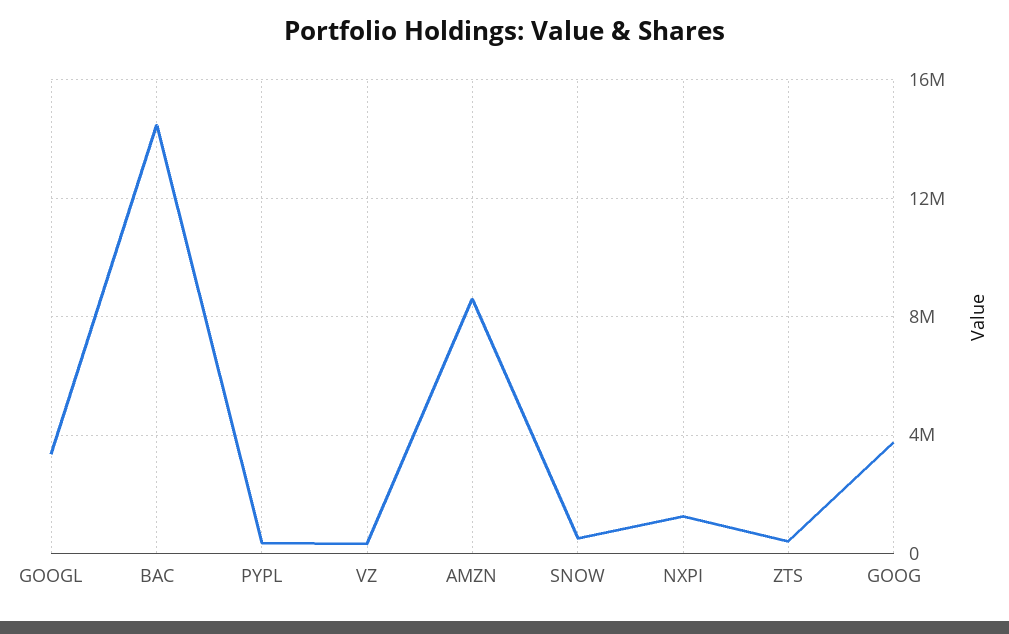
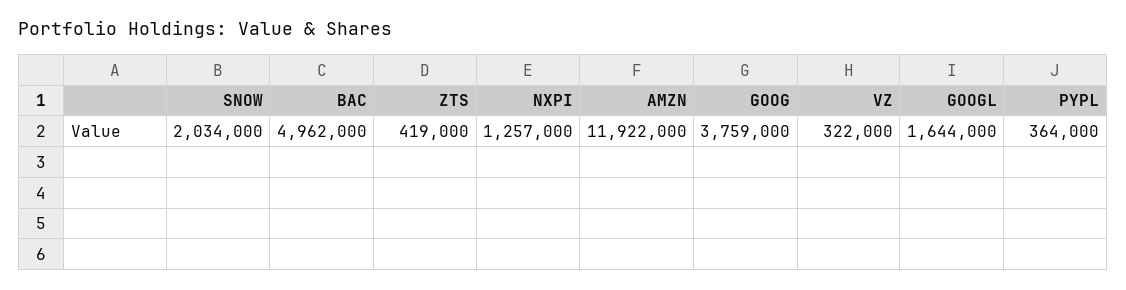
  {
-   "GOOGL": 3500000,
+   "GOOGL": 1644000,
-   "BAC": 14500000,
+   "BAC": 4962000,
    "PYPL": 364000,
    "VZ": 322000,
-   "AMZN": 8500000,
+   "AMZN": 11922000,
-   "SNOW": 500000,
+   "SNOW": 2034000,
    "NXPI": 1257000,
    "ZTS": 419000,
    "GOOG": 3759000
  }

